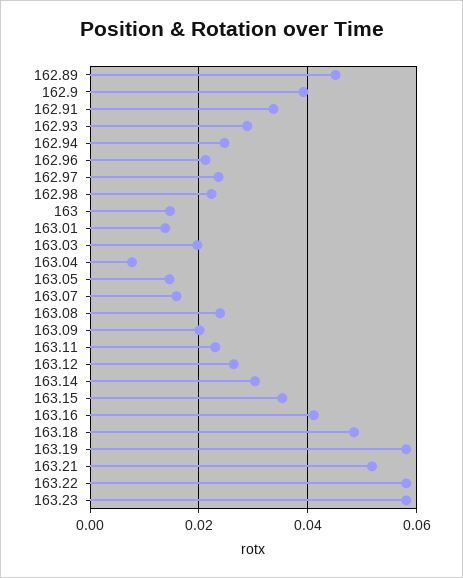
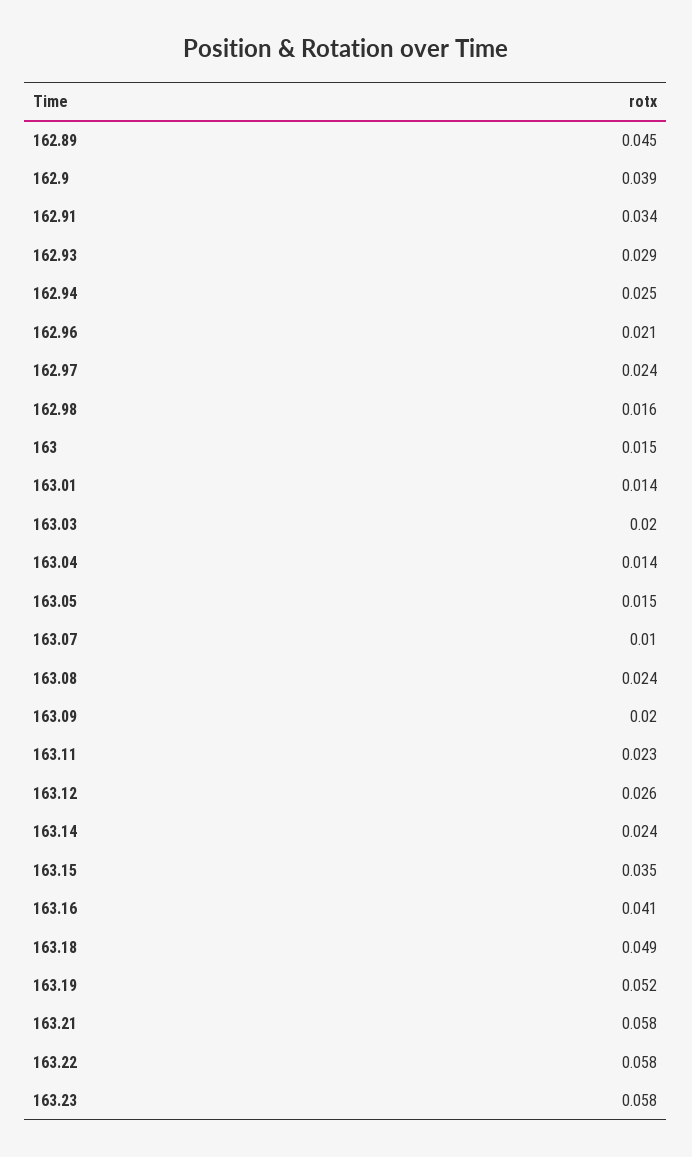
  {
    "162.89": 0.045,
    "162.9": 0.039,
    "162.91": 0.034,
    "162.93": 0.029,
    "162.94": 0.025,
    "162.96": 0.021,
    "162.97": 0.024,
-   "162.98": 0.022,
+   "162.98": 0.016,
    "163": 0.015,
    "163.01": 0.014,
    "163.03": 0.02,
-   "163.04": 0.008,
+   "163.04": 0.014,
    "163.05": 0.015,
-   "163.07": 0.016,
+   "163.07": 0.01,
    "163.08": 0.024,
    "163.09": 0.02,
    "163.11": 0.023,
    "163.12": 0.026,
-   "163.14": 0.03,
+   "163.14": 0.024,
    "163.15": 0.035,
    "163.16": 0.041,
    "163.18": 0.049,
-   "163.19": 0.058,
+   "163.19": 0.052,
-   "163.21": 0.052,
+   "163.21": 0.058,
    "163.22": 0.058,
    "163.23": 0.058
  }

